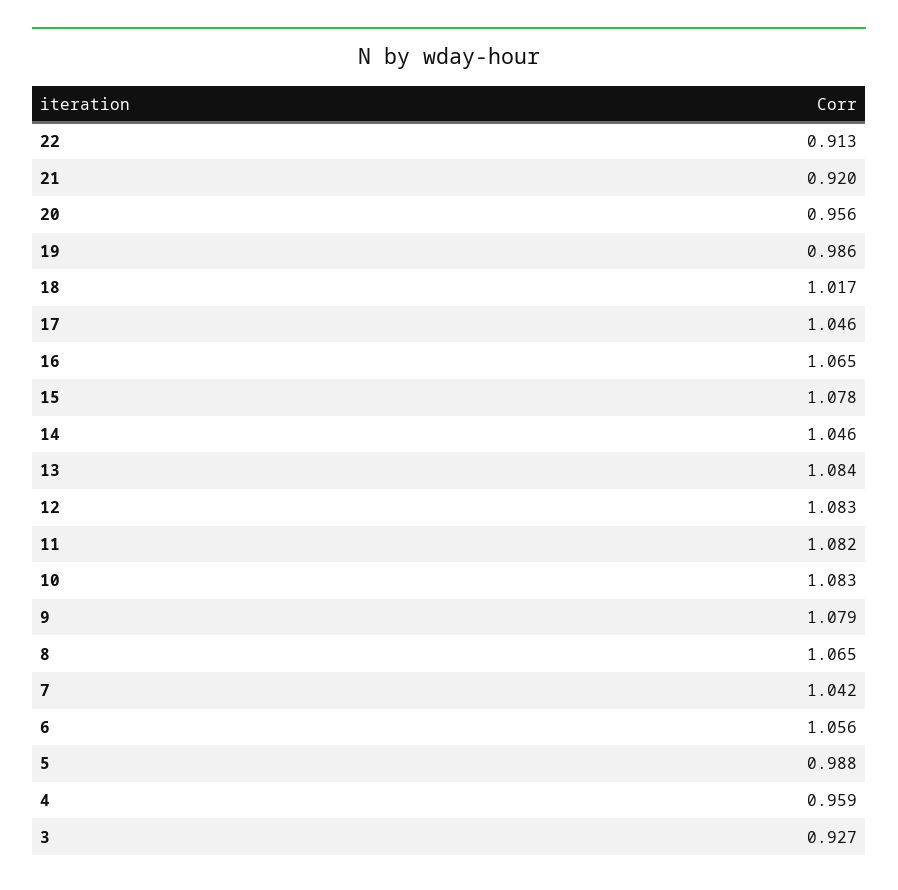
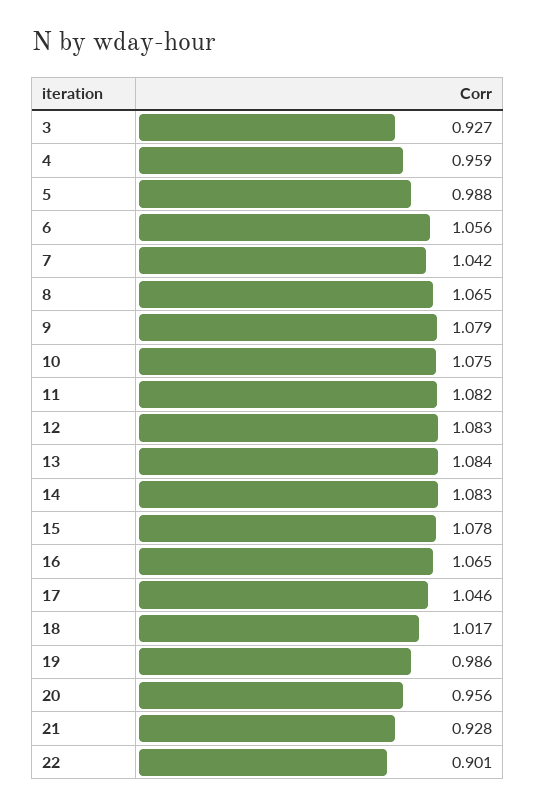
  {
-   "22": 0.913,
+   "22": 0.901,
-   "21": 0.92,
+   "21": 0.928,
    "20": 0.956,
    "19": 0.986,
    "18": 1.017,
    "17": 1.046,
    "16": 1.065,
    "15": 1.078,
-   "14": 1.046,
+   "14": 1.083,
    "13": 1.084,
    "12": 1.083,
    "11": 1.082,
-   "10": 1.083,
+   "10": 1.075,
    "9": 1.079,
    "8": 1.065,
    "7": 1.042,
    "6": 1.056,
    "5": 0.988,
    "4": 0.959,
    "3": 0.927
  }

